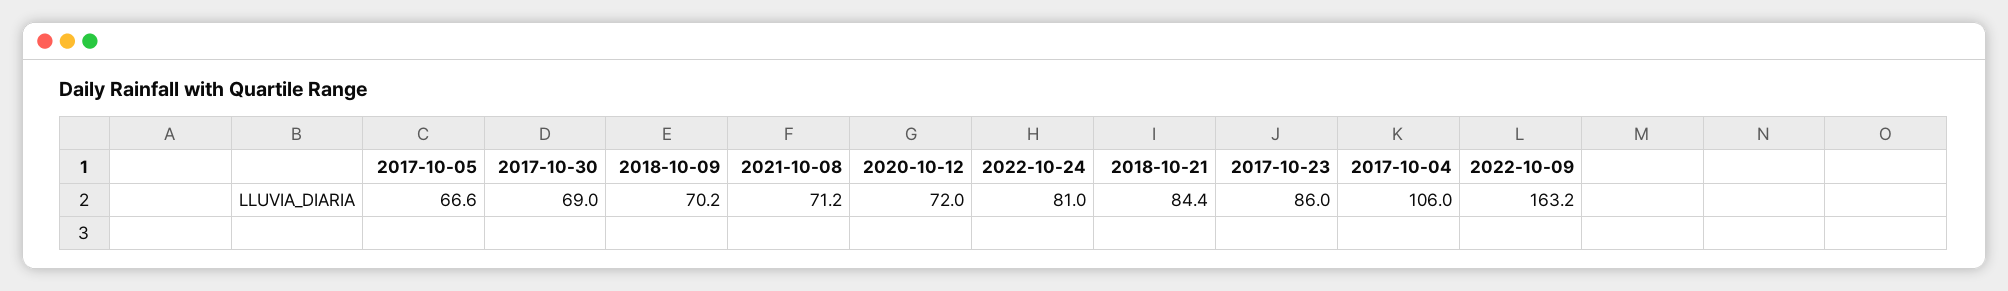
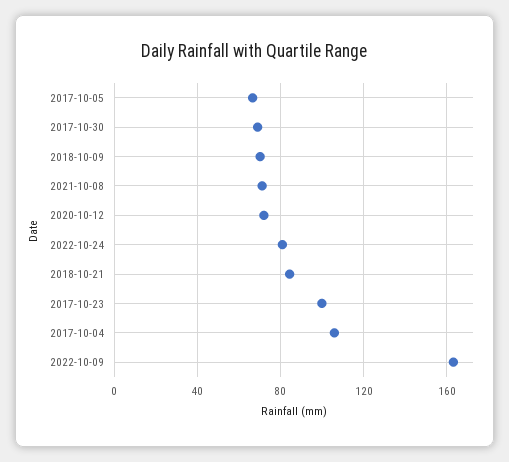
  {
    "2017-10-05": 66.6,
    "2017-10-30": 69,
    "2018-10-09": 70.2,
    "2021-10-08": 71.2,
    "2020-10-12": 72,
    "2022-10-24": 81,
    "2018-10-21": 84.4,
-   "2017-10-23": 86,
+   "2017-10-23": 100,
    "2017-10-04": 106,
    "2022-10-09": 163.2
  }

